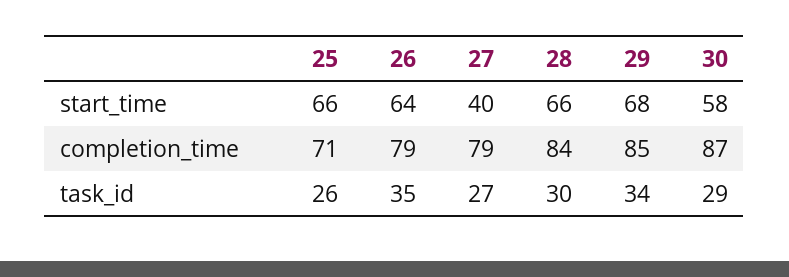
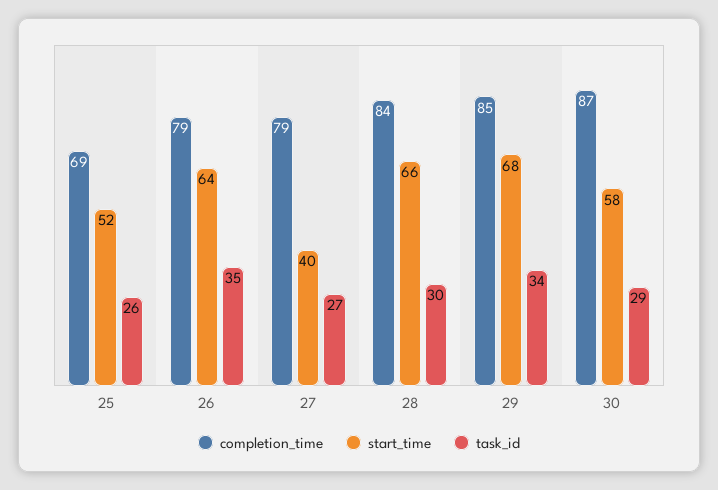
  {
    "start_time": {
-     "25": 66,
+     "25": 52,
      "26": 64,
      "27": 40,
      "28": 66,
      "29": 68,
      "30": 58
    },
    "completion_time": {
-     "25": 71,
+     "25": 69,
      "26": 79,
      "27": 79,
      "28": 84,
      "29": 85,
      "30": 87
    },
    "task_id": {
      "25": 26,
      "26": 35,
      "27": 27,
      "28": 30,
      "29": 34,
      "30": 29
    }
  }

